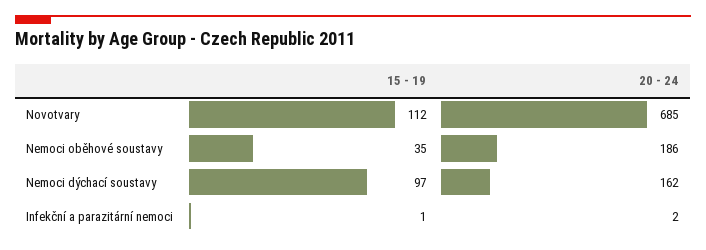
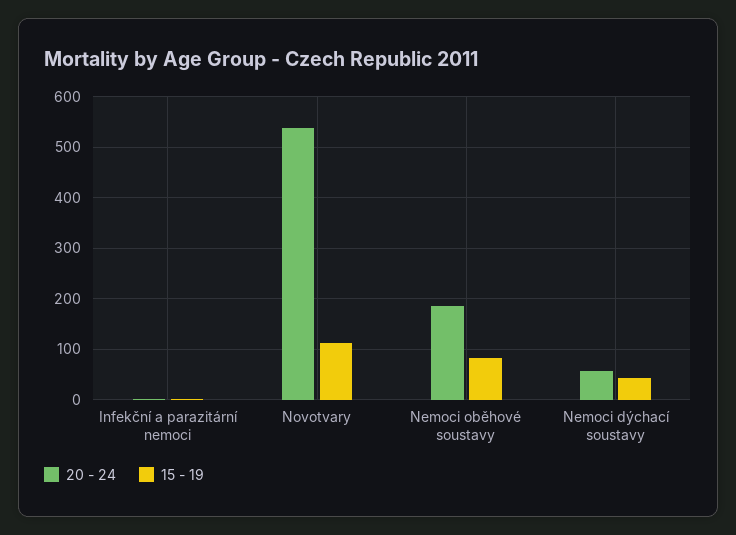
  {
    "15 - 19": {
      "Novotvary": 112,
-     "Nemoci oběhové soustavy": 35,
+     "Nemoci oběhové soustavy": 80,
-     "Nemoci dýchací soustavy": 97,
+     "Nemoci dýchací soustavy": 40,
      "Infekční a parazitární nemoci": 1
    },
    "20 - 24": {
-     "Novotvary": 685,
+     "Novotvary": 540,
      "Nemoci oběhové soustavy": 186,
-     "Nemoci dýchací soustavy": 162,
+     "Nemoci dýchací soustavy": 60,
      "Infekční a parazitární nemoci": 2
    }
  }

